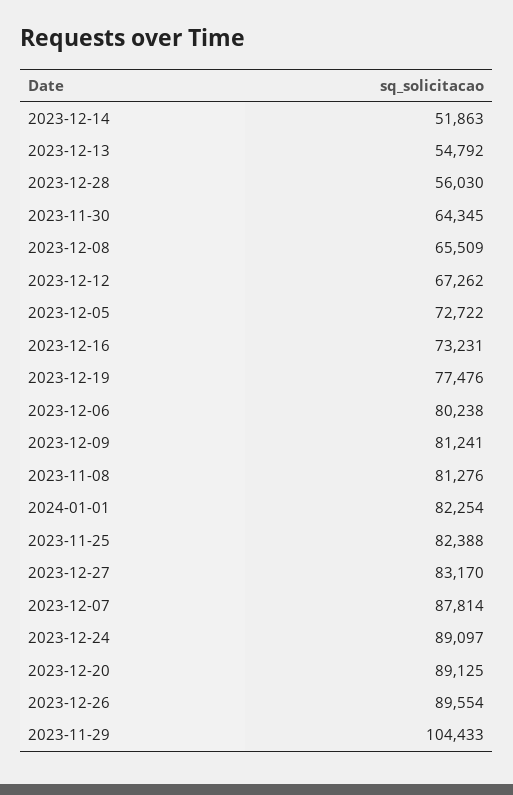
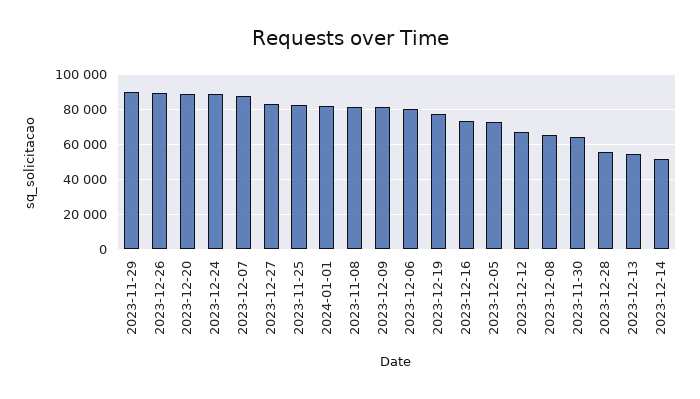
  {
    "2023-12-14": 51863,
    "2023-12-13": 54792,
    "2023-12-28": 56030,
    "2023-11-30": 64345,
    "2023-12-08": 65509,
    "2023-12-12": 67262,
    "2023-12-05": 72722,
    "2023-12-16": 73231,
    "2023-12-19": 77476,
    "2023-12-06": 80238,
    "2023-12-09": 81241,
    "2023-11-08": 81276,
    "2024-01-01": 82254,
    "2023-11-25": 82388,
    "2023-12-27": 83170,
    "2023-12-07": 87814,
    "2023-12-24": 89097,
    "2023-12-20": 89125,
    "2023-12-26": 89554,
-   "2023-11-29": 104433
+   "2023-11-29": 90000
  }

